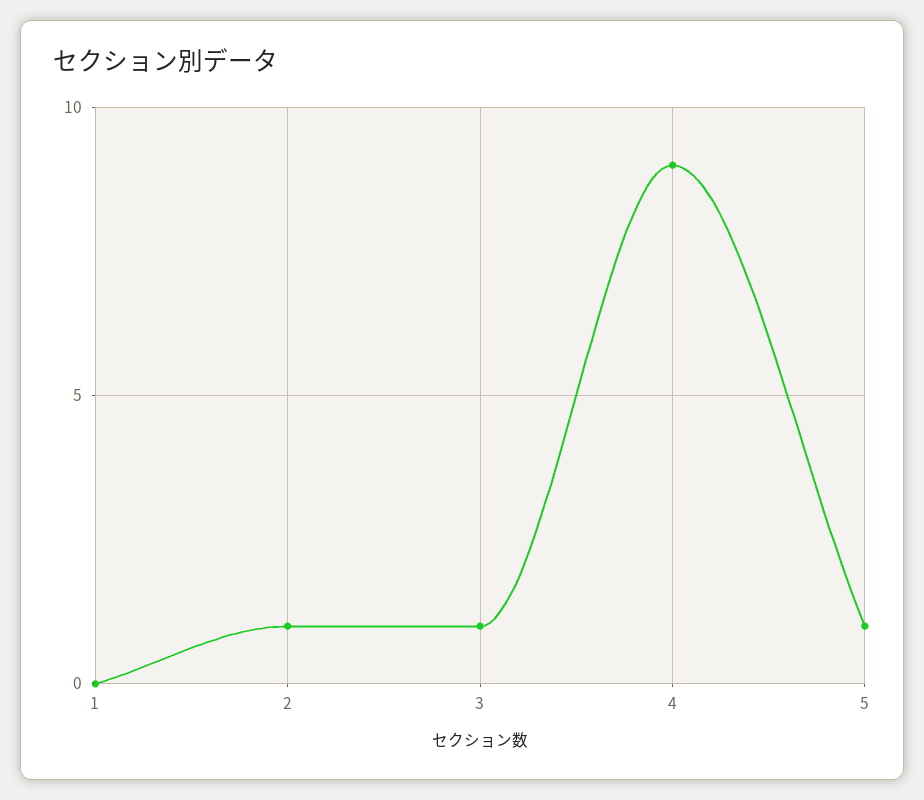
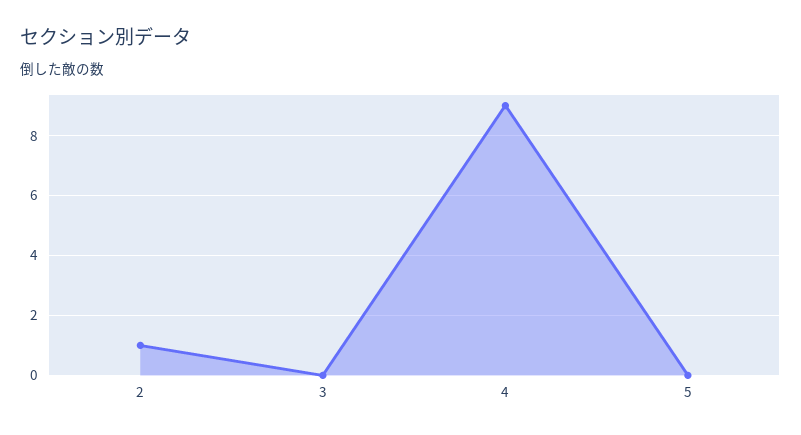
  {
-   "1": 0,
    "2": 1,
-   "3": 1,
+   "3": 0,
    "4": 9,
-   "5": 1
+   "5": 0
  }

